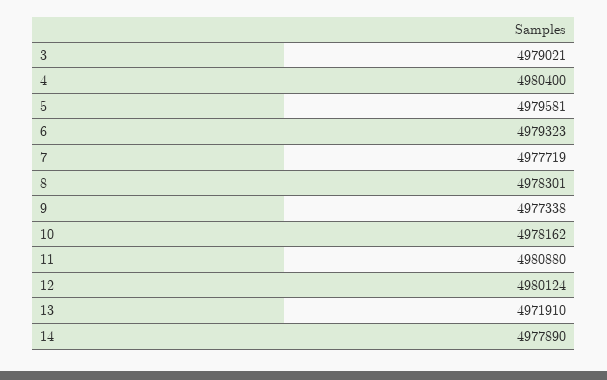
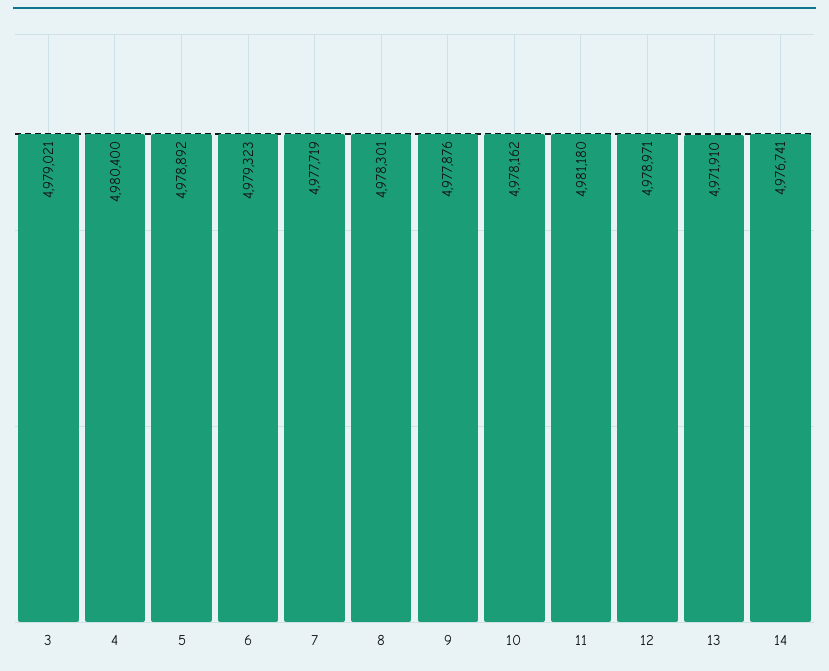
  {
    "3": 4979021,
    "4": 4980400,
-   "5": 4979581,
+   "5": 4978892,
    "6": 4979323,
    "7": 4977719,
    "8": 4978301,
-   "9": 4977338,
+   "9": 4977876,
    "10": 4978162,
-   "11": 4980880,
+   "11": 4981180,
-   "12": 4980124,
+   "12": 4978971,
    "13": 4971910,
-   "14": 4977890
+   "14": 4976741
  }

